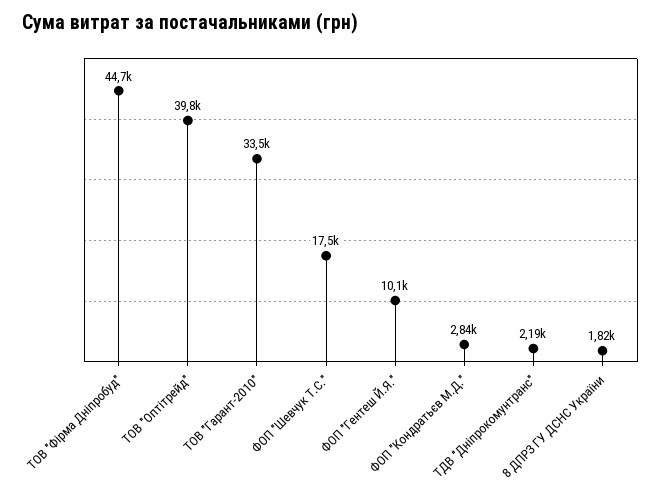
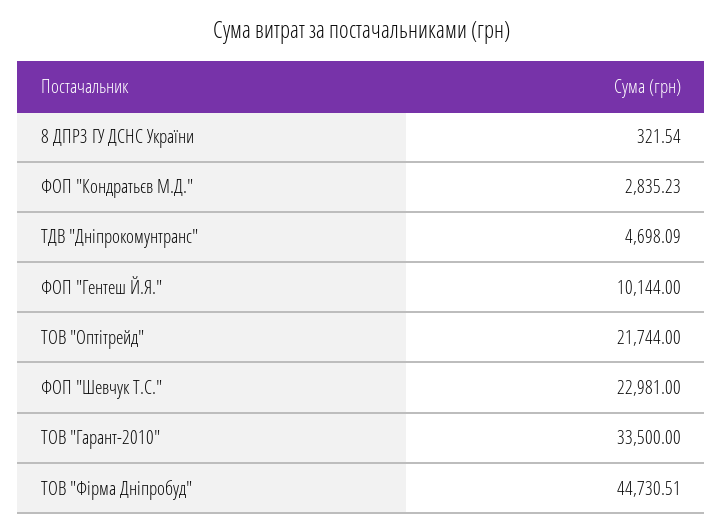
  {
    "ТОВ \"Фірма Дніпробуд\"": 44730.51,
-   "ТОВ \"Оптітрейд\"": 39800,
+   "ТОВ \"Оптітрейд\"": 21744,
    "ТОВ \"Гарант-2010\"": 33500,
-   "ФОП \"Шевчук Т.С.\"": 17500,
+   "ФОП \"Шевчук Т.С.\"": 22981,
    "ФОП \"Гентеш Й.Я.\"": 10144,
    "ФОП \"Кондратьєв М.Д.\"": 2835.23,
-   "ТДВ \"Дніпрокомунтранс\"": 2190,
+   "ТДВ \"Дніпрокомунтранс\"": 4698.09,
-   "8 ДПРЗ ГУ ДСНС України": 1820
+   "8 ДПРЗ ГУ ДСНС України": 321.54
  }

